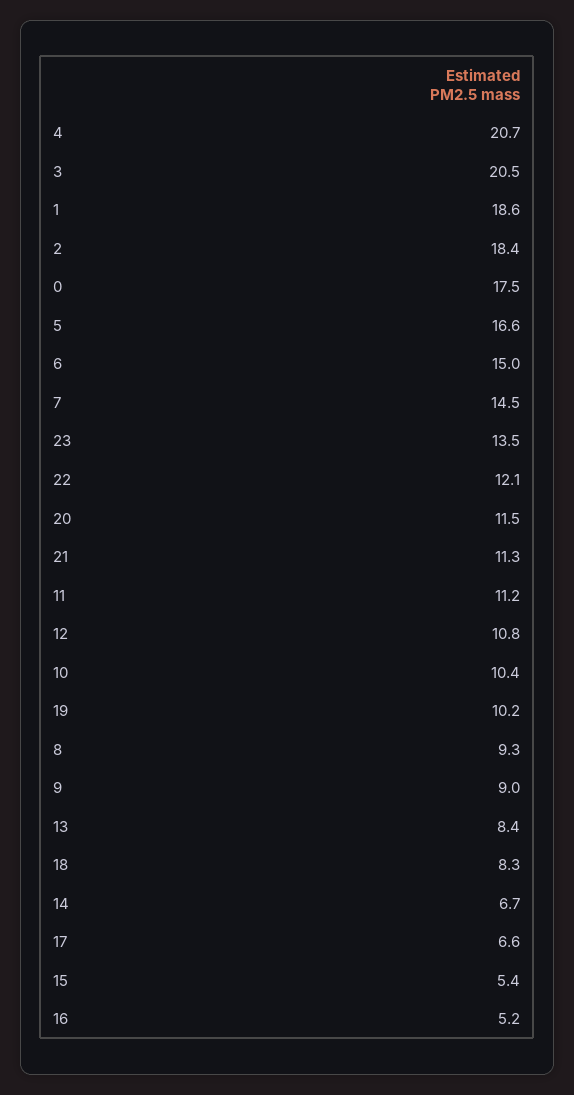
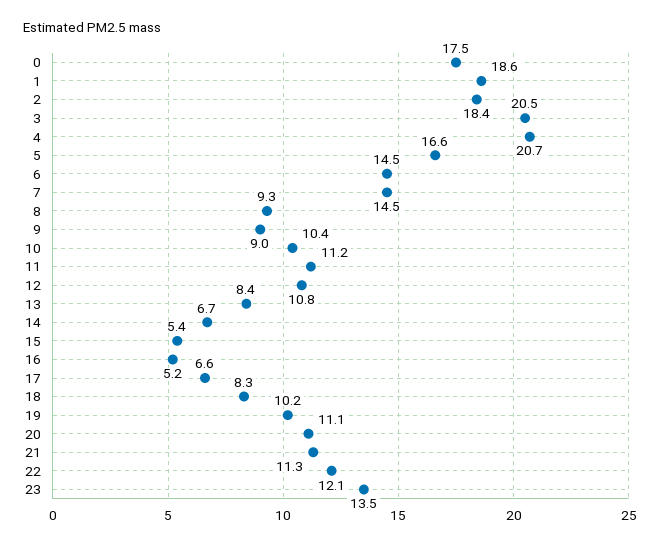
  {
    "4": 20.7,
    "3": 20.5,
    "1": 18.6,
    "2": 18.4,
    "0": 17.5,
    "5": 16.6,
-   "6": 15,
+   "6": 14.5,
    "7": 14.5,
    "23": 13.5,
    "22": 12.1,
-   "20": 11.5,
+   "20": 11.1,
    "21": 11.3,
    "11": 11.2,
    "12": 10.8,
    "10": 10.4,
    "19": 10.2,
    "8": 9.3,
    "9": 9,
    "13": 8.4,
    "18": 8.3,
    "14": 6.7,
    "17": 6.6,
    "15": 5.4,
    "16": 5.2
  }

